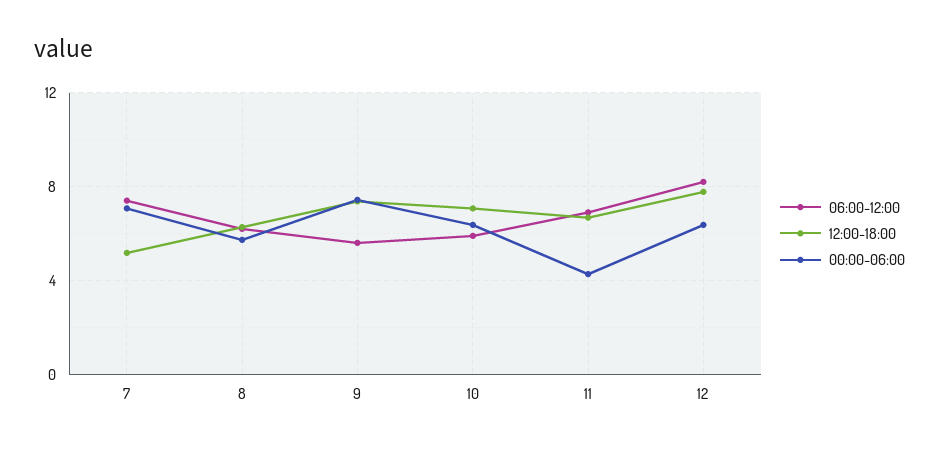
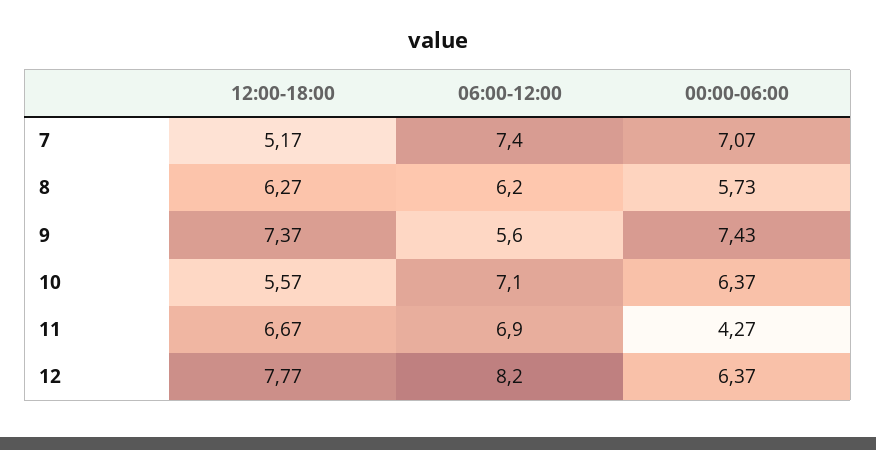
  {
    "06:00-12:00": {
      "7": 7.4,
      "8": 6.2,
      "9": 5.6,
-     "10": 6,
+     "10": 7.1,
      "11": 6.9,
      "12": 8.2
    },
    "12:00-18:00": {
      "7": 5.17,
      "8": 6.27,
      "9": 7.37,
-     "10": 7,
+     "10": 5.57,
      "11": 6.67,
      "12": 7.77
    },
    "00:00-06:00": {
      "7": 7.07,
      "8": 5.73,
      "9": 7.43,
      "10": 6.37,
      "11": 4.27,
      "12": 6.37
    }
  }

